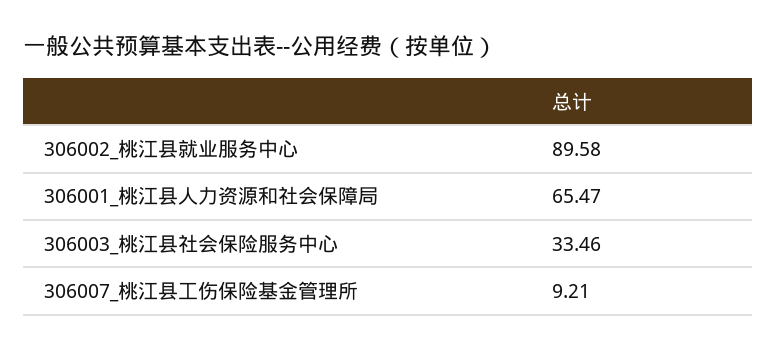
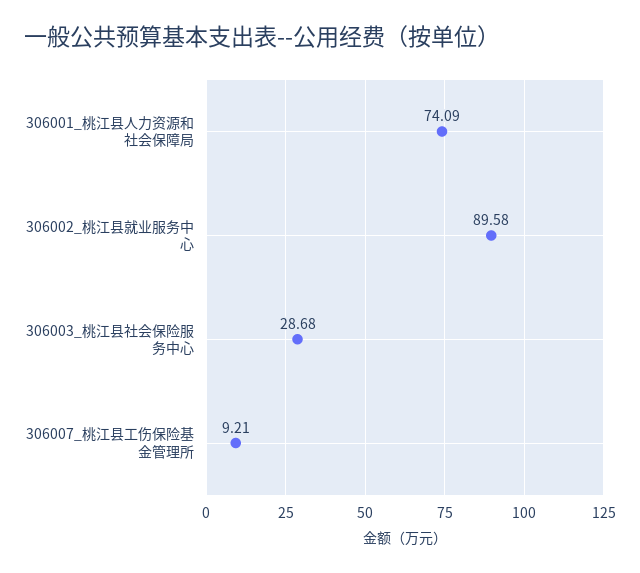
  {
    "306002_桃江县就业服务中心": 89.58,
-   "306001_桃江县人力资源和社会保障局": 65.47,
+   "306001_桃江县人力资源和社会保障局": 74.09,
-   "306003_桃江县社会保险服务中心": 33.46,
+   "306003_桃江县社会保险服务中心": 28.68,
    "306007_桃江县工伤保险基金管理所": 9.21
  }

